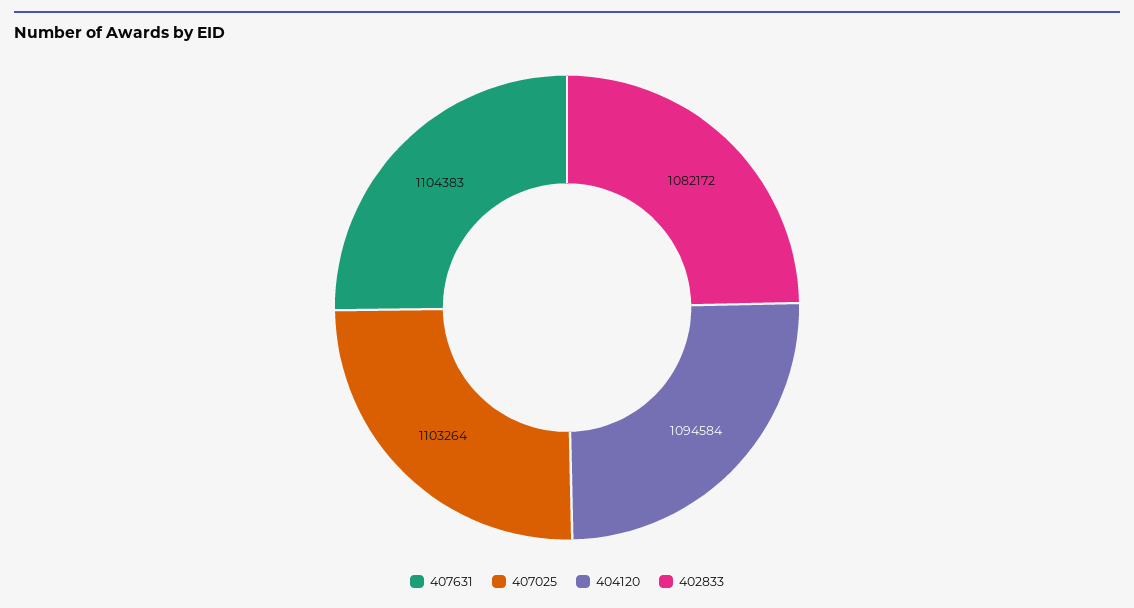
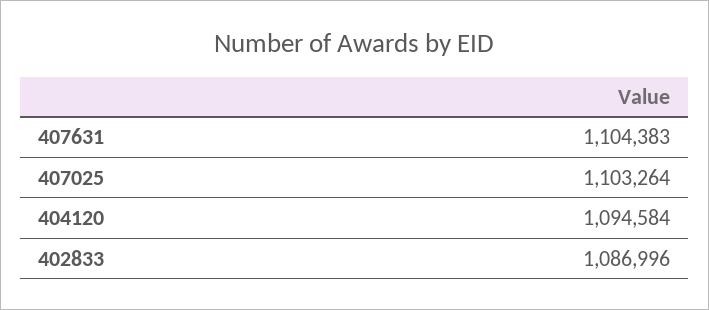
  {
    "407631": 1104383,
    "407025": 1103264,
    "404120": 1094584,
-   "402833": 1082172
+   "402833": 1086996
  }

